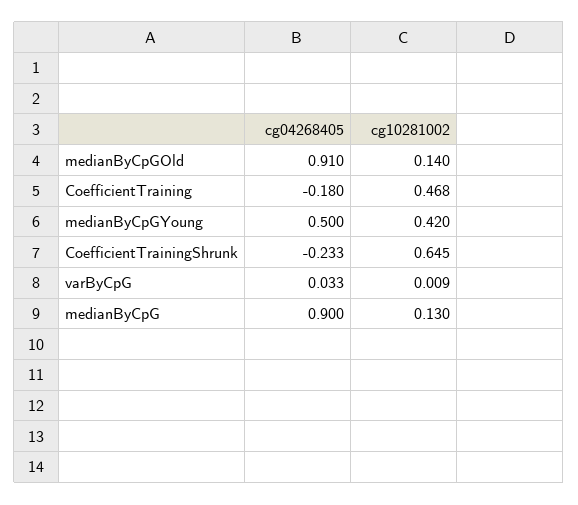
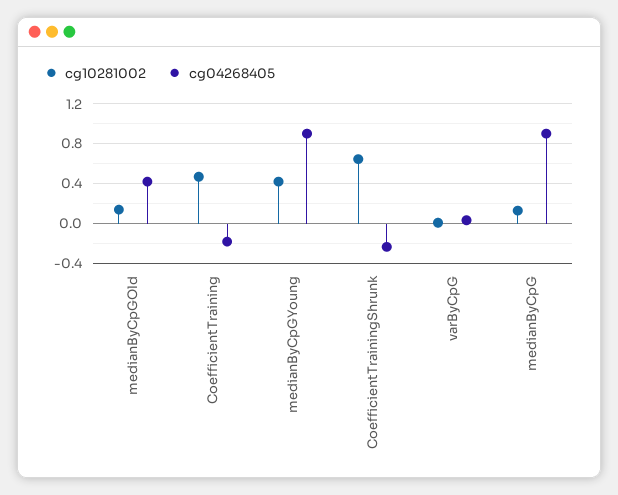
  {
    "cg04268405": {
-     "medianByCpGOld": 0.91,
+     "medianByCpGOld": 0.4,
      "CoefficientTraining": -0.18,
-     "medianByCpGYoung": 0.5,
+     "medianByCpGYoung": 0.9,
      "CoefficientTrainingShrunk": -0.233,
      "varByCpG": 0.033,
      "medianByCpG": 0.9
    },
    "cg10281002": {
      "medianByCpGOld": 0.14,
      "CoefficientTraining": 0.468,
      "medianByCpGYoung": 0.42,
      "CoefficientTrainingShrunk": 0.645,
      "varByCpG": 0.009,
      "medianByCpG": 0.13
    }
  }

